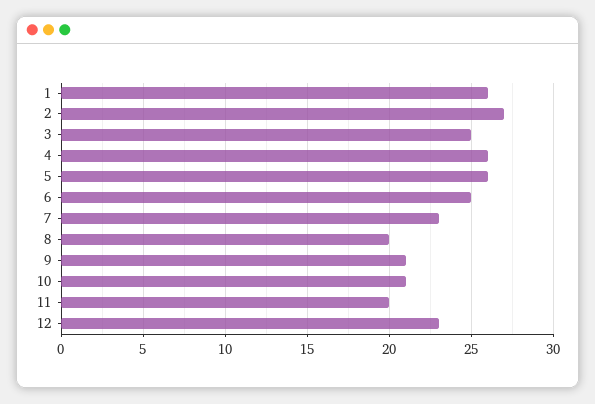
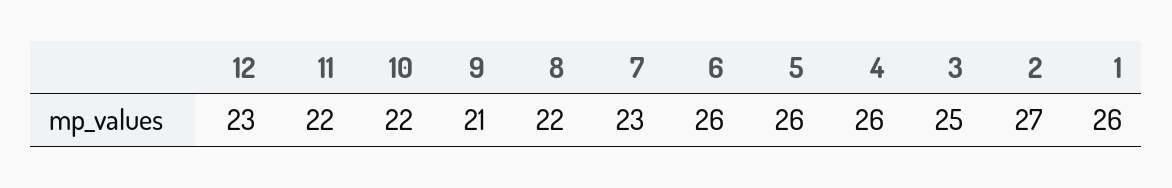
  {
    "1": 26,
    "2": 27,
    "3": 25,
    "4": 26,
    "5": 26,
-   "6": 25,
+   "6": 26,
    "7": 23,
-   "8": 20,
+   "8": 22,
    "9": 21,
-   "10": 21,
+   "10": 22,
-   "11": 20,
+   "11": 22,
    "12": 23
  }

